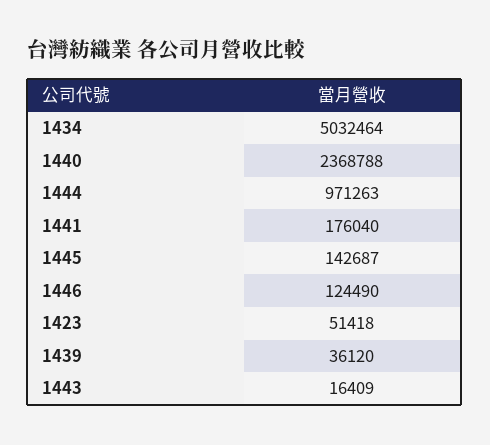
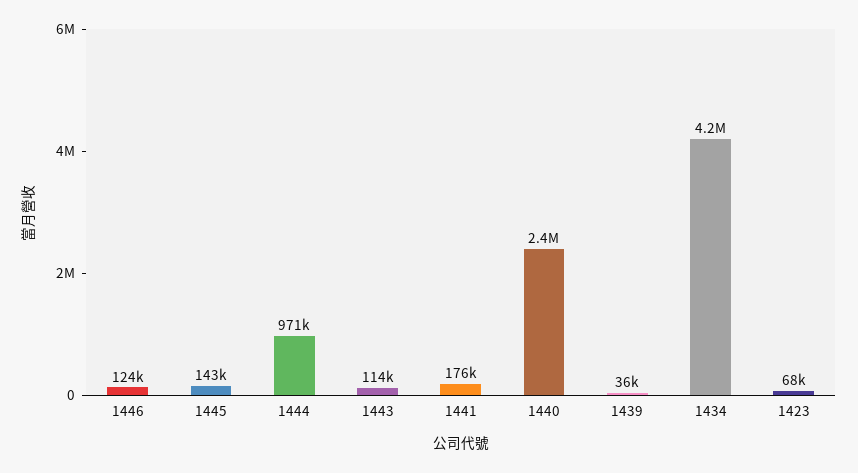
  {
-   "1434": 5032464,
+   "1434": 4200000,
    "1440": 2368788,
    "1444": 971263,
    "1441": 176040,
    "1445": 142687,
    "1446": 124490,
-   "1423": 51418,
+   "1423": 68000,
    "1439": 36120,
-   "1443": 16409
+   "1443": 114000
  }

